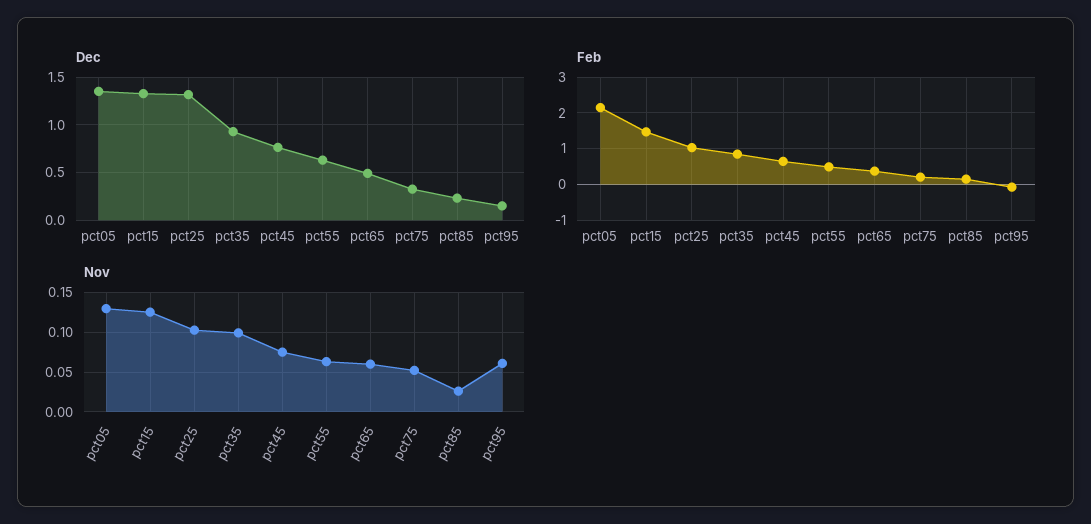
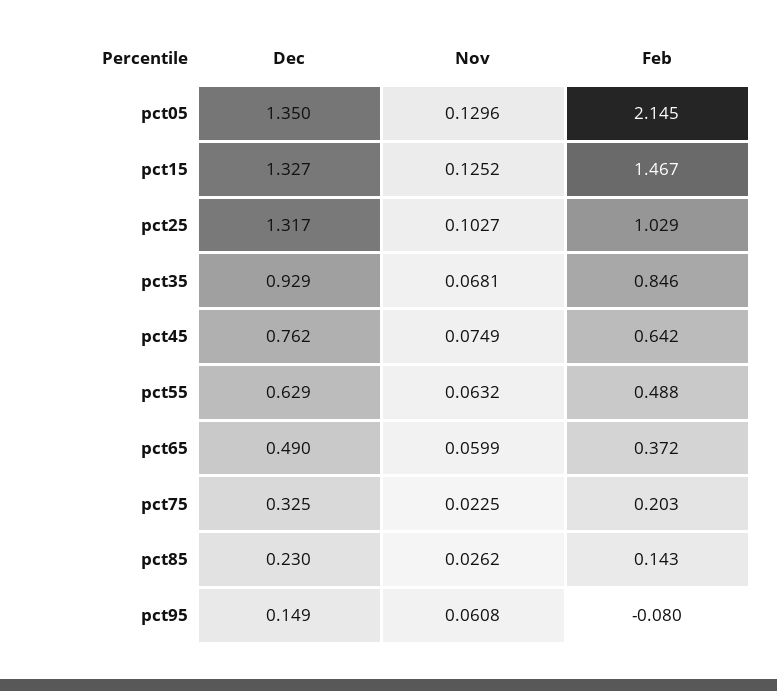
  {
    "Dec": {
      "pct05": 1.35,
      "pct15": 1.327,
      "pct25": 1.317,
      "pct35": 0.929,
      "pct45": 0.762,
      "pct55": 0.629,
      "pct65": 0.49,
      "pct75": 0.325,
      "pct85": 0.23,
      "pct95": 0.149
    },
    "Feb": {
      "pct05": 2.145,
      "pct15": 1.467,
      "pct25": 1.029,
      "pct35": 0.846,
      "pct45": 0.642,
      "pct55": 0.488,
      "pct65": 0.372,
      "pct75": 0.203,
      "pct85": 0.143,
      "pct95": -0.08
    },
    "Nov": {
      "pct05": 0.1296,
      "pct15": 0.1252,
      "pct25": 0.1027,
-     "pct35": 0.1,
+     "pct35": 0.0681,
      "pct45": 0.0749,
      "pct55": 0.0632,
      "pct65": 0.0599,
-     "pct75": 0.05,
+     "pct75": 0.0225,
      "pct85": 0.0262,
      "pct95": 0.0608
    }
  }

